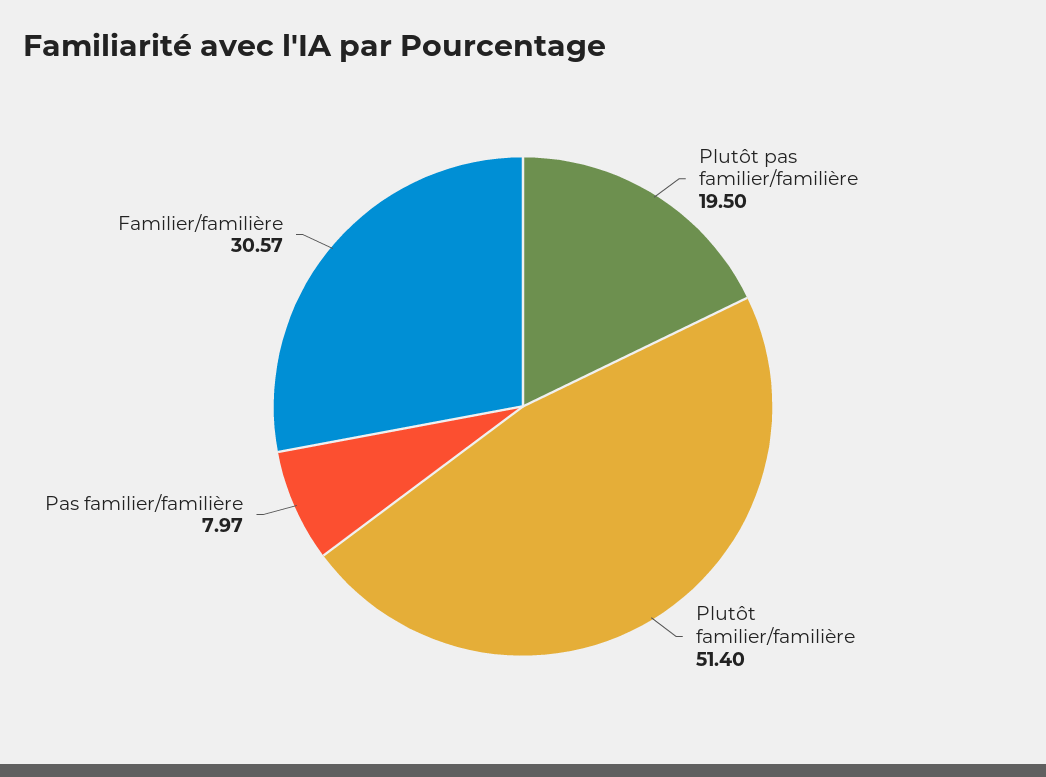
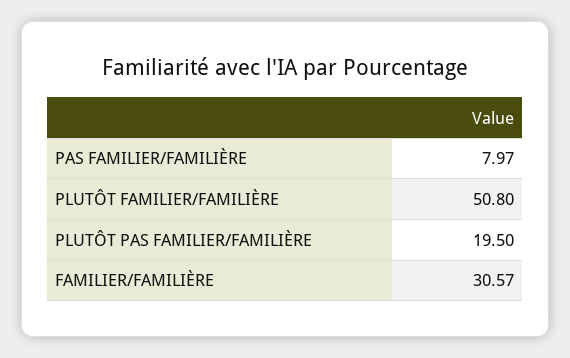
  {
    "Plutôt pas familier/familière": 19.5,
-   "Plutôt familier/familière": 51.4,
+   "Plutôt familier/familière": 50.8,
    "Pas familier/familière": 7.97,
    "Familier/familière": 30.57
  }

